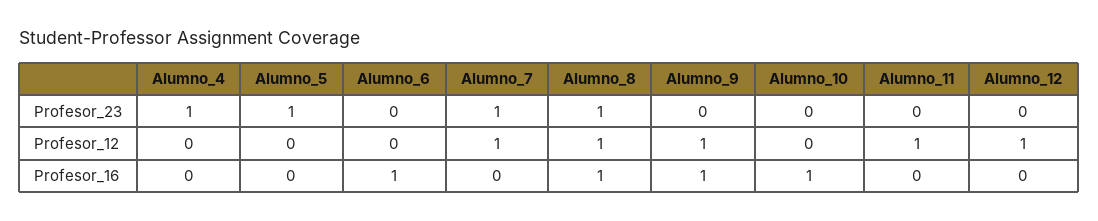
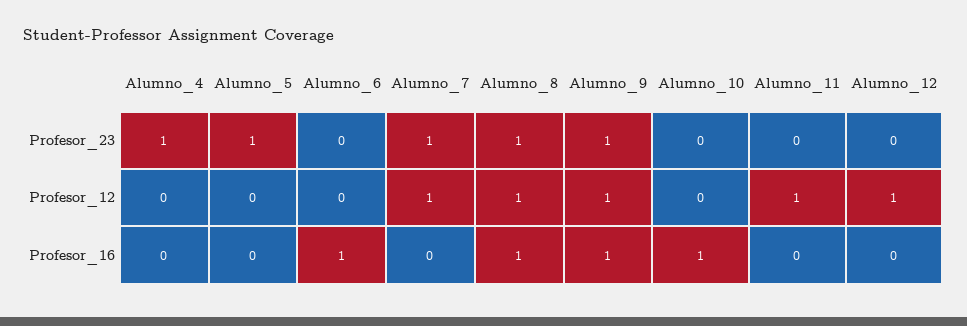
  {
    "Alumno_4": {
      "Profesor_23": 1,
      "Profesor_12": 0,
      "Profesor_16": 0
    },
    "Alumno_5": {
      "Profesor_23": 1,
      "Profesor_12": 0,
      "Profesor_16": 0
    },
    "Alumno_6": {
      "Profesor_23": 0,
      "Profesor_12": 0,
      "Profesor_16": 1
    },
    "Alumno_7": {
      "Profesor_23": 1,
      "Profesor_12": 1,
      "Profesor_16": 0
    },
    "Alumno_8": {
      "Profesor_23": 1,
      "Profesor_12": 1,
      "Profesor_16": 1
    },
    "Alumno_9": {
-     "Profesor_23": 0,
+     "Profesor_23": 1,
      "Profesor_12": 1,
      "Profesor_16": 1
    },
    "Alumno_10": {
      "Profesor_23": 0,
      "Profesor_12": 0,
      "Profesor_16": 1
    },
    "Alumno_11": {
      "Profesor_23": 0,
      "Profesor_12": 1,
      "Profesor_16": 0
    },
    "Alumno_12": {
      "Profesor_23": 0,
      "Profesor_12": 1,
      "Profesor_16": 0
    }
  }

